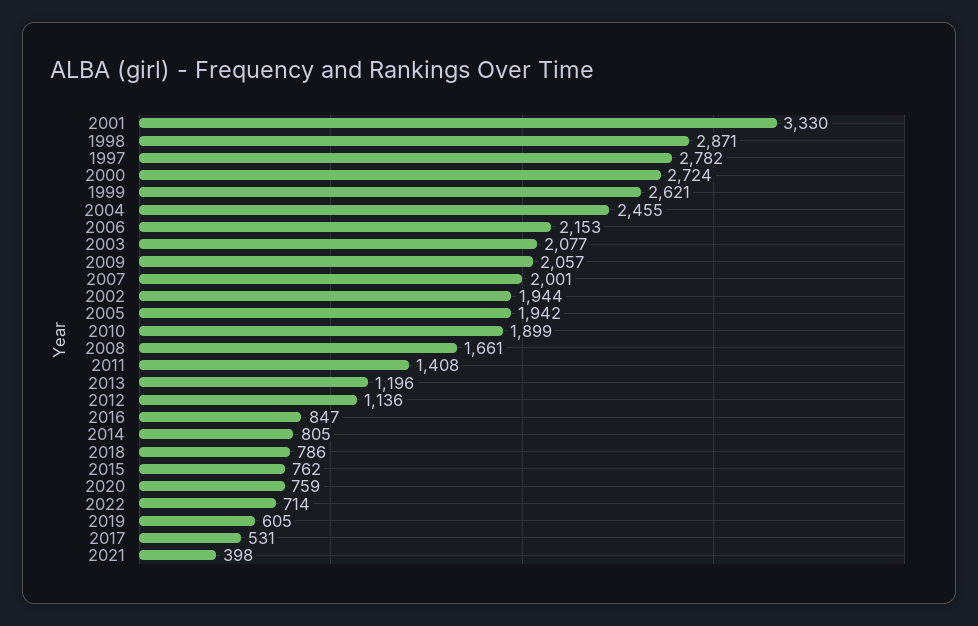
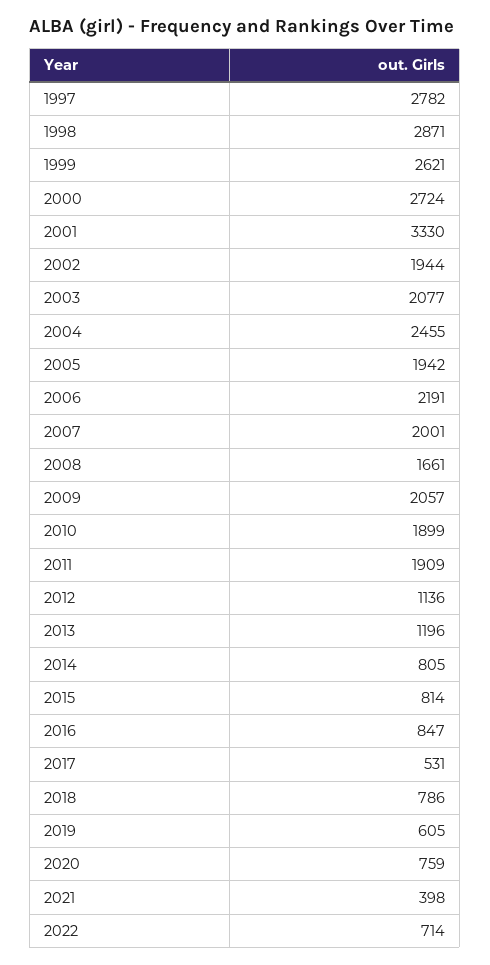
  {
    "2001": 3330,
    "1998": 2871,
    "1997": 2782,
    "2000": 2724,
    "1999": 2621,
    "2004": 2455,
-   "2006": 2153,
+   "2006": 2191,
    "2003": 2077,
    "2009": 2057,
    "2007": 2001,
    "2002": 1944,
    "2005": 1942,
    "2010": 1899,
    "2008": 1661,
-   "2011": 1408,
+   "2011": 1909,
    "2013": 1196,
    "2012": 1136,
    "2016": 847,
    "2014": 805,
    "2018": 786,
-   "2015": 762,
+   "2015": 814,
    "2020": 759,
    "2022": 714,
    "2019": 605,
    "2017": 531,
    "2021": 398
  }

